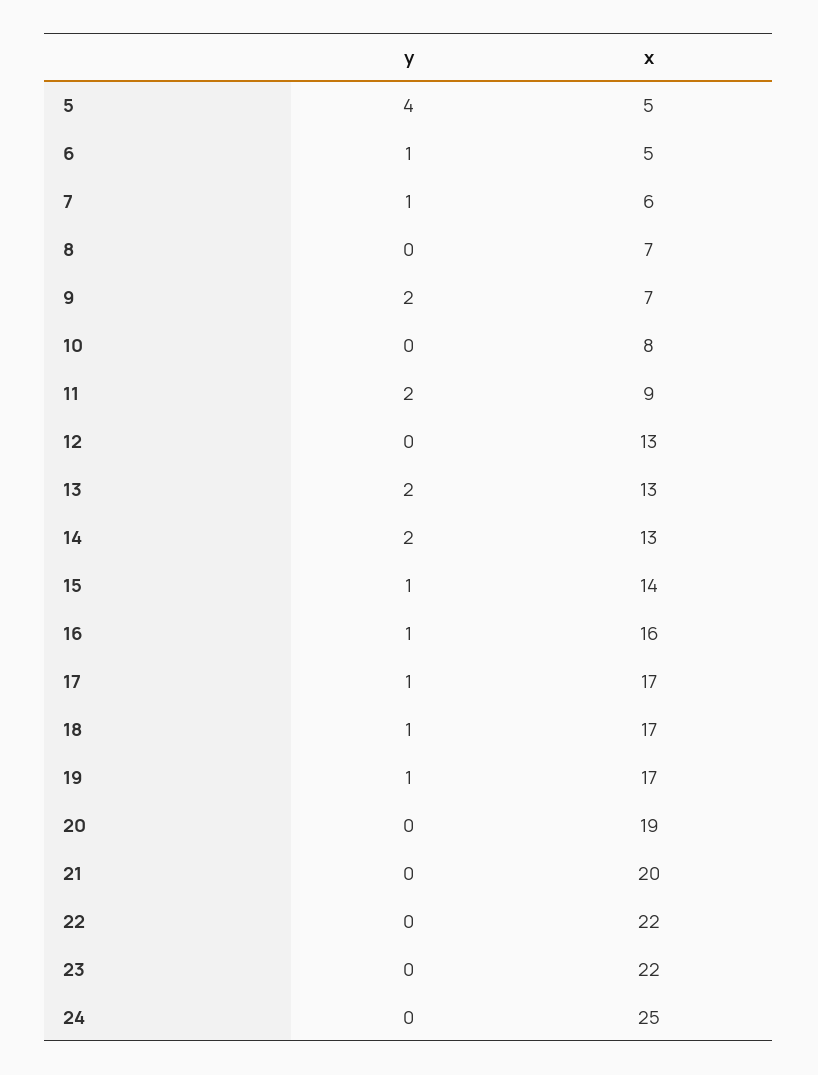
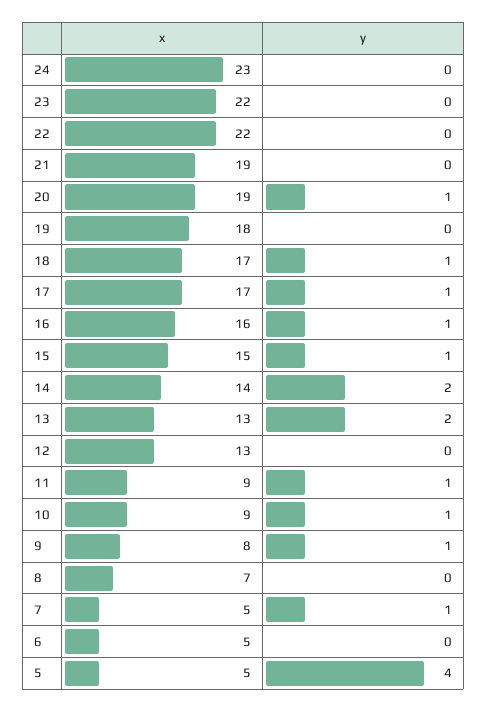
  {
    "y": {
      "5": 4,
-     "6": 1,
+     "6": 0,
      "7": 1,
      "8": 0,
-     "9": 2,
+     "9": 1,
-     "10": 0,
+     "10": 1,
-     "11": 2,
+     "11": 1,
      "12": 0,
      "13": 2,
      "14": 2,
      "15": 1,
      "16": 1,
      "17": 1,
      "18": 1,
-     "19": 1,
+     "19": 0,
-     "20": 0,
+     "20": 1,
      "21": 0,
      "22": 0,
      "23": 0,
      "24": 0
    },
    "x": {
      "5": 5,
      "6": 5,
-     "7": 6,
+     "7": 5,
      "8": 7,
-     "9": 7,
+     "9": 8,
-     "10": 8,
+     "10": 9,
      "11": 9,
      "12": 13,
      "13": 13,
-     "14": 13,
+     "14": 14,
-     "15": 14,
+     "15": 15,
      "16": 16,
      "17": 17,
      "18": 17,
-     "19": 17,
+     "19": 18,
      "20": 19,
-     "21": 20,
+     "21": 19,
      "22": 22,
      "23": 22,
-     "24": 25
+     "24": 23
    }
  }

